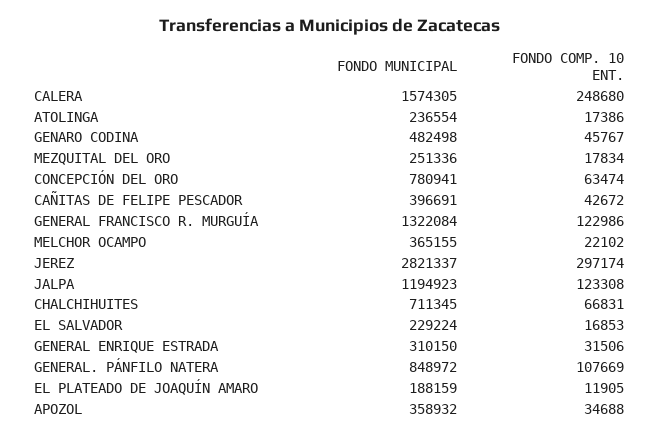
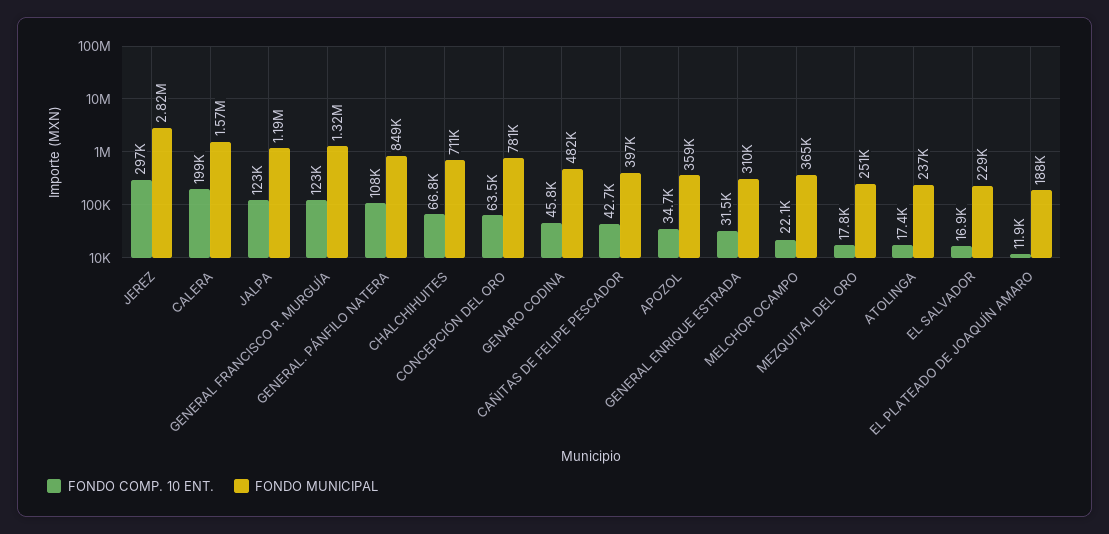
  {
    "FONDO MUNICIPAL": {
      "CALERA": 1574305,
      "ATOLINGA": 236554,
      "GENARO CODINA": 482498,
      "MEZQUITAL DEL ORO": 251336,
      "CONCEPCIÓN DEL ORO": 780941,
      "CAÑITAS DE FELIPE PESCADOR": 396691,
      "GENERAL FRANCISCO R. MURGUÍA": 1322084,
      "MELCHOR OCAMPO": 365155,
      "JEREZ": 2821337,
      "JALPA": 1194923,
      "CHALCHIHUITES": 711345,
      "EL SALVADOR": 229224,
      "GENERAL ENRIQUE ESTRADA": 310150,
      "GENERAL. PÁNFILO NATERA": 848972,
      "EL PLATEADO DE JOAQUÍN AMARO": 188159,
      "APOZOL": 358932
    },
    "FONDO COMP. 10 ENT.": {
-     "CALERA": 248680,
+     "CALERA": 199000,
      "ATOLINGA": 17386,
      "GENARO CODINA": 45767,
      "MEZQUITAL DEL ORO": 17834,
      "CONCEPCIÓN DEL ORO": 63474,
      "CAÑITAS DE FELIPE PESCADOR": 42672,
      "GENERAL FRANCISCO R. MURGUÍA": 122986,
      "MELCHOR OCAMPO": 22102,
      "JEREZ": 297174,
      "JALPA": 123308,
      "CHALCHIHUITES": 66831,
      "EL SALVADOR": 16853,
      "GENERAL ENRIQUE ESTRADA": 31506,
      "GENERAL. PÁNFILO NATERA": 107669,
      "EL PLATEADO DE JOAQUÍN AMARO": 11905,
      "APOZOL": 34688
    }
  }

